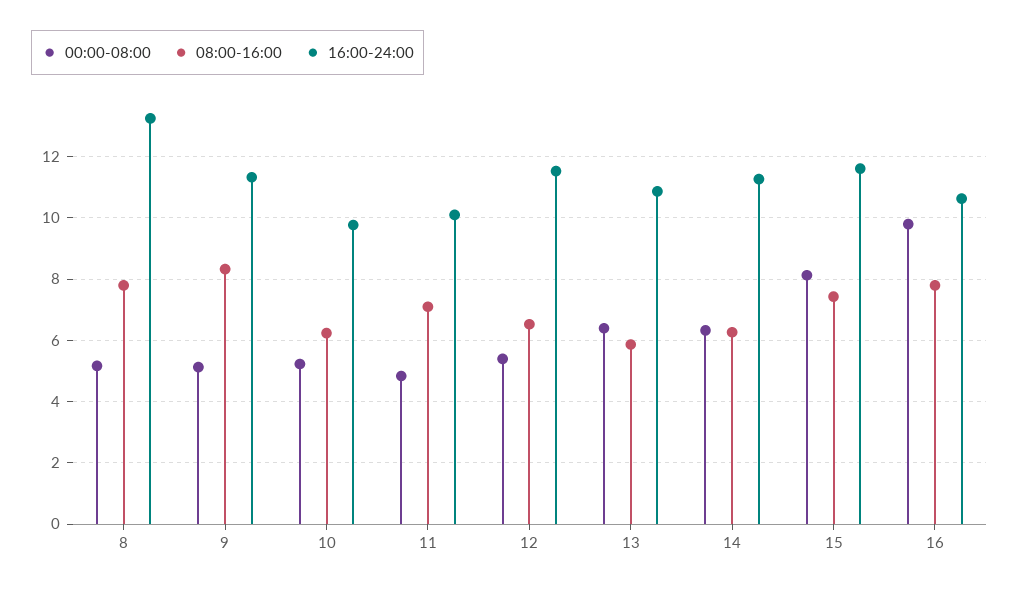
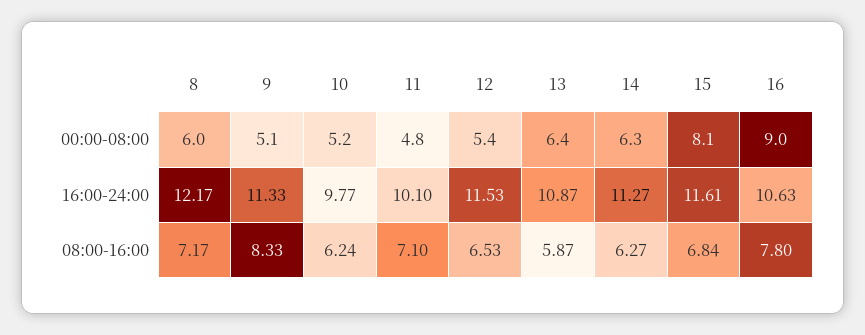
  {
    "00:00-08:00": {
-     "8": 5.2,
+     "8": 6,
      "9": 5.1,
      "10": 5.2,
      "11": 4.8,
      "12": 5.4,
      "13": 6.4,
      "14": 6.3,
      "15": 8.1,
-     "16": 9.8
+     "16": 9
    },
    "08:00-16:00": {
-     "8": 7.8,
+     "8": 7.17,
      "9": 8.33,
      "10": 6.24,
      "11": 7.1,
      "12": 6.53,
      "13": 5.87,
      "14": 6.27,
-     "15": 7.4,
+     "15": 6.84,
      "16": 7.8
    },
    "16:00-24:00": {
-     "8": 13.2,
+     "8": 12.17,
      "9": 11.33,
      "10": 9.77,
      "11": 10.1,
      "12": 11.53,
      "13": 10.87,
      "14": 11.27,
      "15": 11.61,
      "16": 10.63
    }
  }

